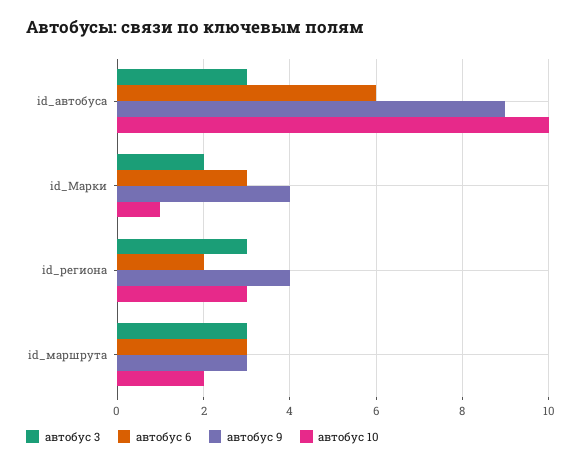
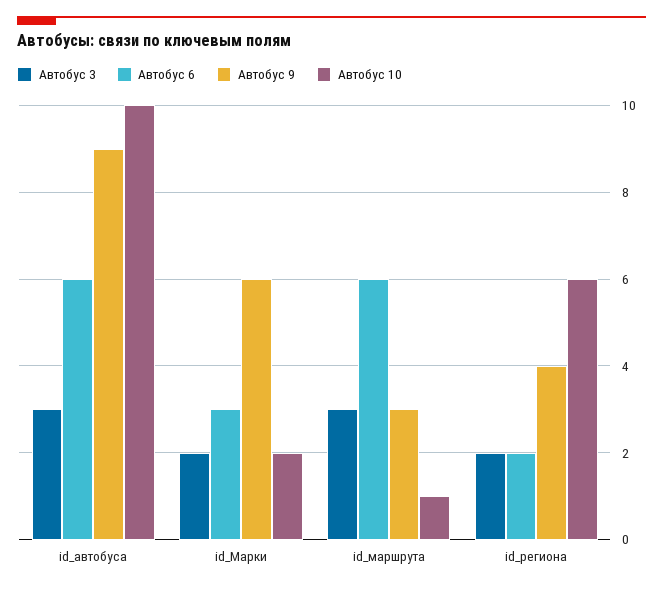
  {
    "автобус 3": {
      "id_автобуса": 3,
      "id_Марки": 2,
-     "id_региона": 3,
+     "id_региона": 2,
      "id_маршрута": 3
    },
    "автобус 6": {
      "id_автобуса": 6,
      "id_Марки": 3,
      "id_региона": 2,
-     "id_маршрута": 3
+     "id_маршрута": 6
    },
    "автобус 9": {
      "id_автобуса": 9,
-     "id_Марки": 4,
+     "id_Марки": 6,
      "id_региона": 4,
      "id_маршрута": 3
    },
    "автобус 10": {
      "id_автобуса": 10,
-     "id_Марки": 1,
+     "id_Марки": 2,
-     "id_региона": 3,
+     "id_региона": 6,
-     "id_маршрута": 2
+     "id_маршрута": 1
    }
  }

